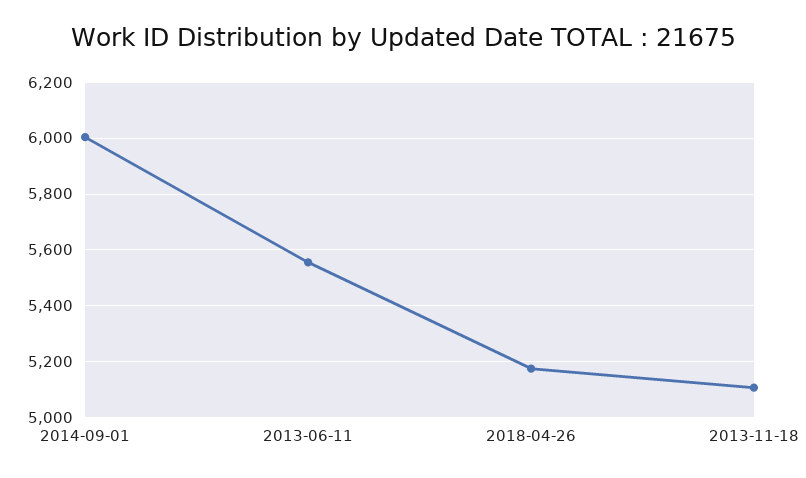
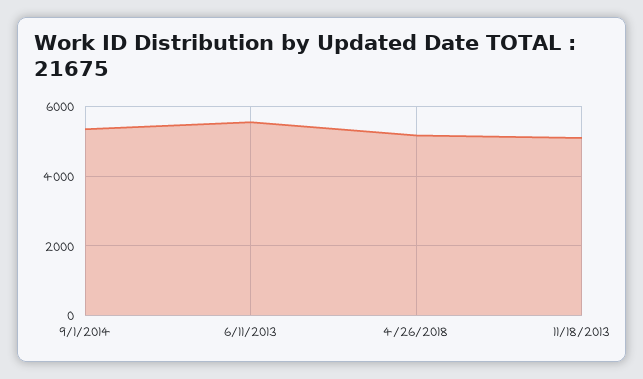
  {
-   "2014-09-01": 6000,
+   "2014-09-01": 5400,
    "2013-06-11": 5550,
    "2018-04-26": 5175,
    "2013-11-18": 5100
  }

